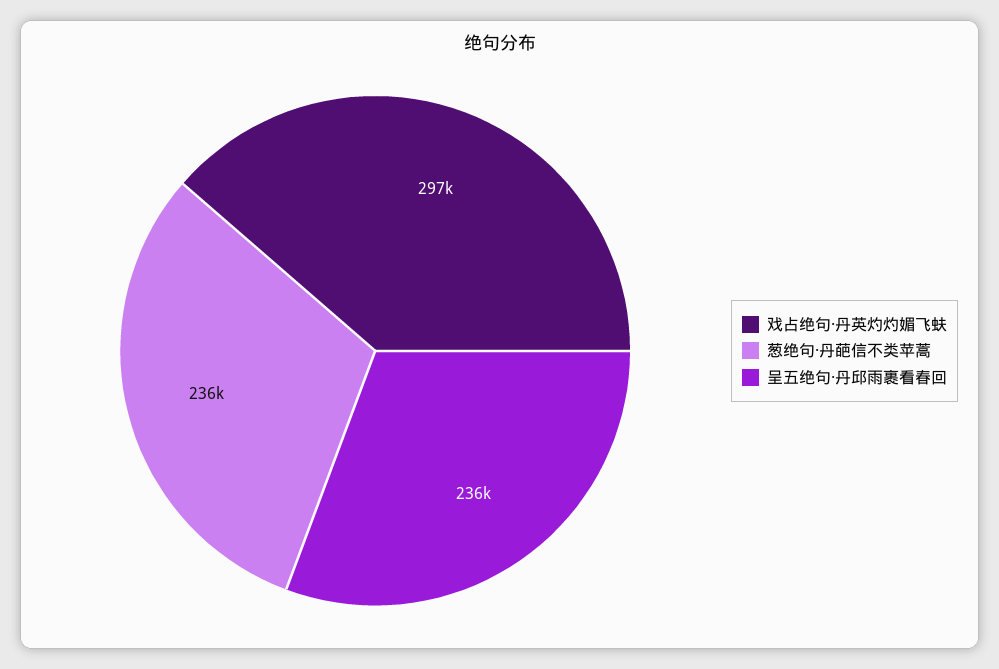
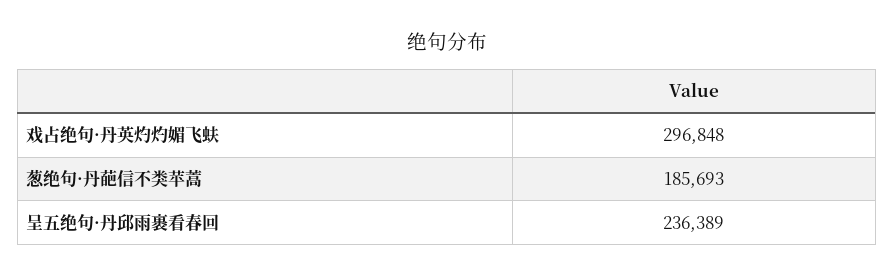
  {
    "戏占绝句·丹英灼灼媚飞蚨": 296848,
-   "葱绝句·丹葩信不类苹蒿": 236000,
+   "葱绝句·丹葩信不类苹蒿": 185693,
    "呈五绝句·丹邱雨裹看春回": 236389
  }

